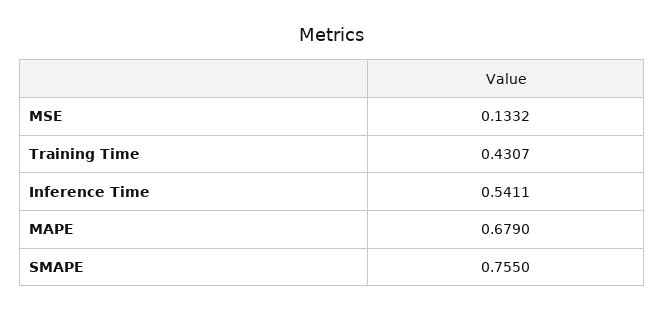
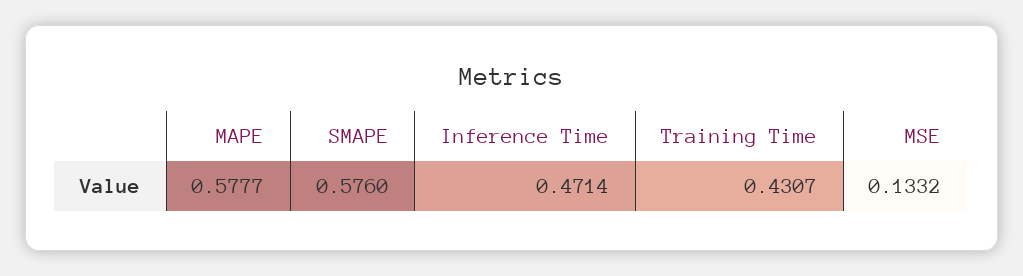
  {
    "MSE": 0.1332,
    "Training Time": 0.4307,
-   "Inference Time": 0.5411,
+   "Inference Time": 0.4714,
-   "MAPE": 0.679,
+   "MAPE": 0.5777,
-   "SMAPE": 0.755
+   "SMAPE": 0.576
  }

